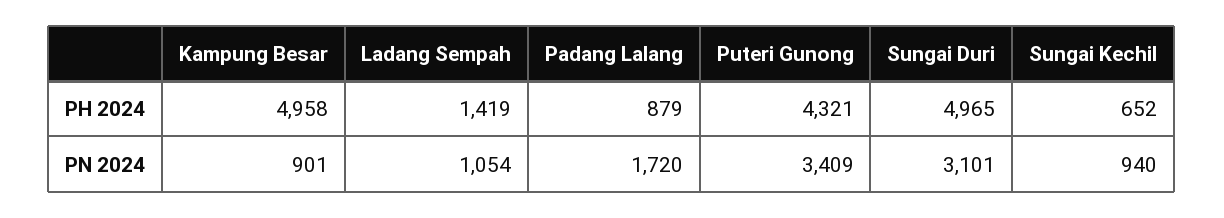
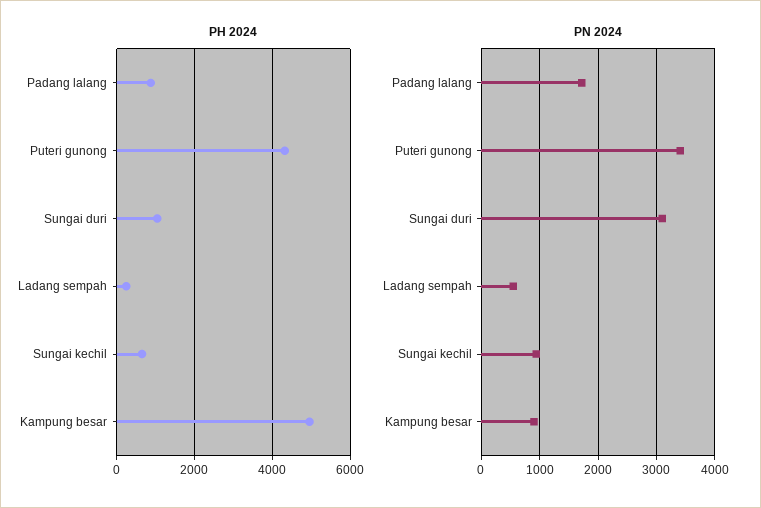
  {
    "PH 2024": {
      "Kampung Besar": 4958,
-     "Ladang Sempah": 1419,
+     "Ladang Sempah": 200,
      "Padang Lalang": 879,
      "Puteri Gunong": 4321,
-     "Sungai Duri": 4965,
+     "Sungai Duri": 1000,
      "Sungai Kechil": 652
    },
    "PN 2024": {
      "Kampung Besar": 901,
-     "Ladang Sempah": 1054,
+     "Ladang Sempah": 600,
      "Padang Lalang": 1720,
      "Puteri Gunong": 3409,
      "Sungai Duri": 3101,
      "Sungai Kechil": 940
    }
  }

